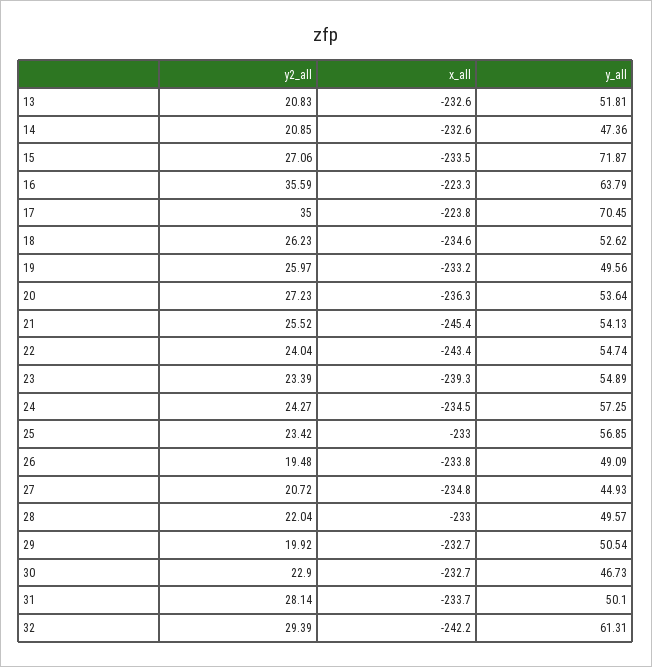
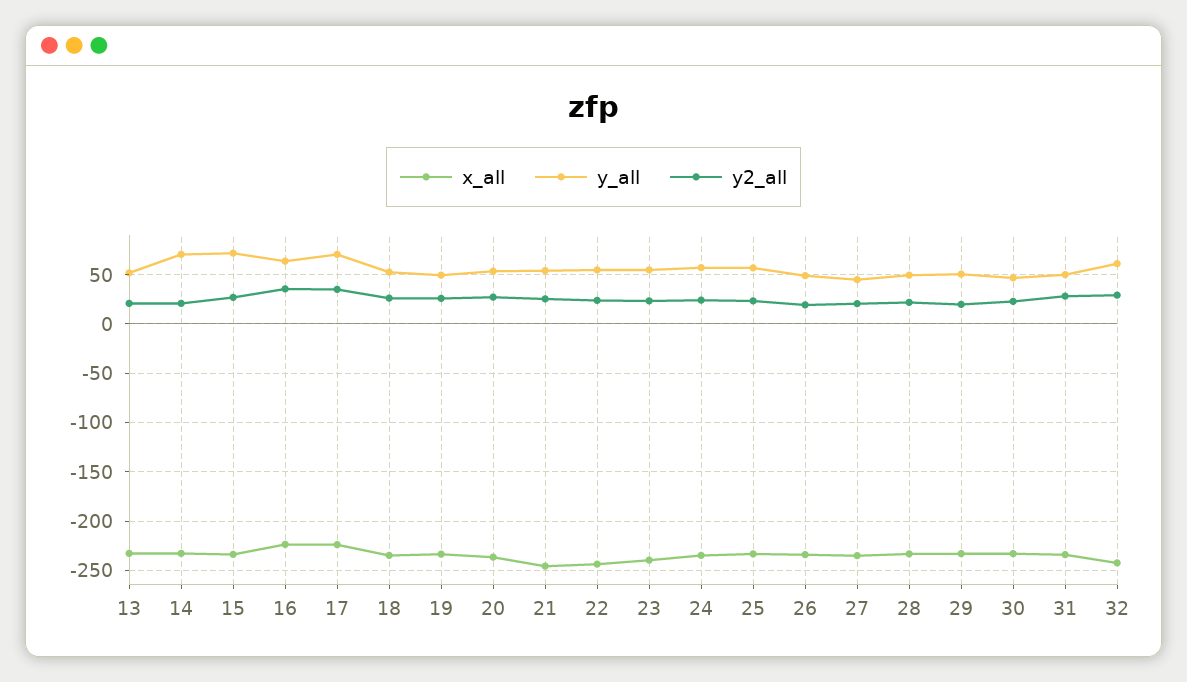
  {
    "y2_all": {
      "13": 20.83,
      "14": 20.85,
      "15": 27.06,
      "16": 35.59,
      "17": 35,
      "18": 26.23,
      "19": 25.97,
      "20": 27.23,
      "21": 25.52,
      "22": 24.04,
      "23": 23.39,
      "24": 24.27,
      "25": 23.42,
      "26": 19.48,
      "27": 20.72,
      "28": 22.04,
      "29": 19.92,
      "30": 22.9,
      "31": 28.14,
      "32": 29.39
    },
    "x_all": {
      "13": -232.6,
      "14": -232.6,
      "15": -233.5,
      "16": -223.3,
      "17": -223.8,
      "18": -234.6,
      "19": -233.2,
      "20": -236.3,
      "21": -245.4,
      "22": -243.4,
      "23": -239.3,
      "24": -234.5,
      "25": -233,
      "26": -233.8,
      "27": -234.8,
      "28": -233,
      "29": -232.7,
      "30": -232.7,
      "31": -233.7,
      "32": -242.2
    },
    "y_all": {
      "13": 51.81,
-     "14": 47.36,
+     "14": 70,
      "15": 71.87,
      "16": 63.79,
      "17": 70.45,
      "18": 52.62,
      "19": 49.56,
      "20": 53.64,
      "21": 54.13,
      "22": 54.74,
      "23": 54.89,
      "24": 57.25,
      "25": 56.85,
      "26": 49.09,
      "27": 44.93,
      "28": 49.57,
      "29": 50.54,
      "30": 46.73,
      "31": 50.1,
      "32": 61.31
    }
  }

